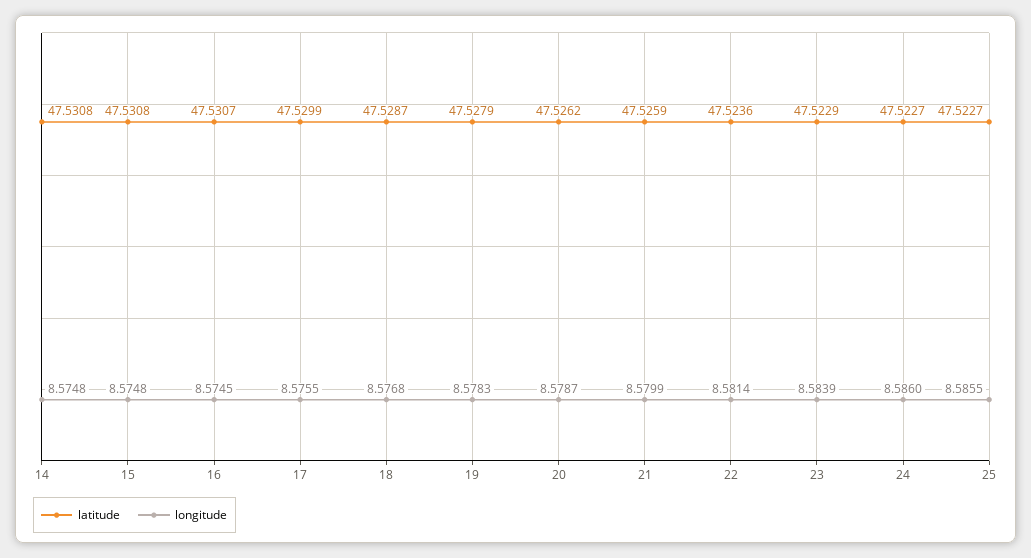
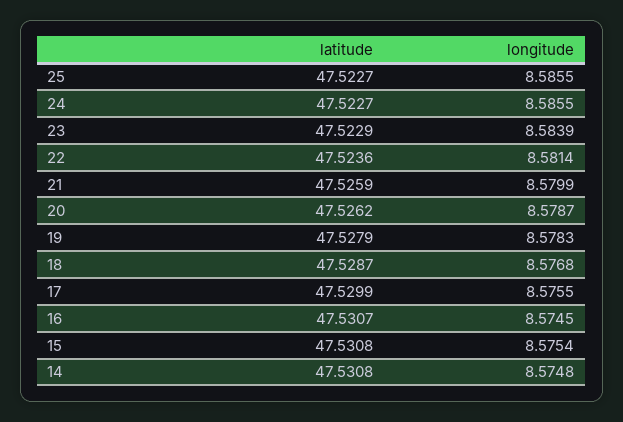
  {
    "latitude": {
      "14": 47.5308,
      "15": 47.5308,
      "16": 47.5307,
      "17": 47.5299,
      "18": 47.5287,
      "19": 47.5279,
      "20": 47.5262,
      "21": 47.5259,
      "22": 47.5236,
      "23": 47.5229,
      "24": 47.5227,
      "25": 47.5227
    },
    "longitude": {
      "14": 8.5748,
-     "15": 8.5748,
+     "15": 8.5754,
      "16": 8.5745,
      "17": 8.5755,
      "18": 8.5768,
      "19": 8.5783,
      "20": 8.5787,
      "21": 8.5799,
      "22": 8.5814,
      "23": 8.5839,
-     "24": 8.586,
+     "24": 8.5855,
      "25": 8.5855
    }
  }

